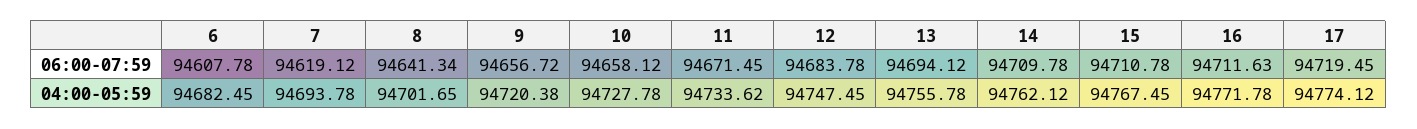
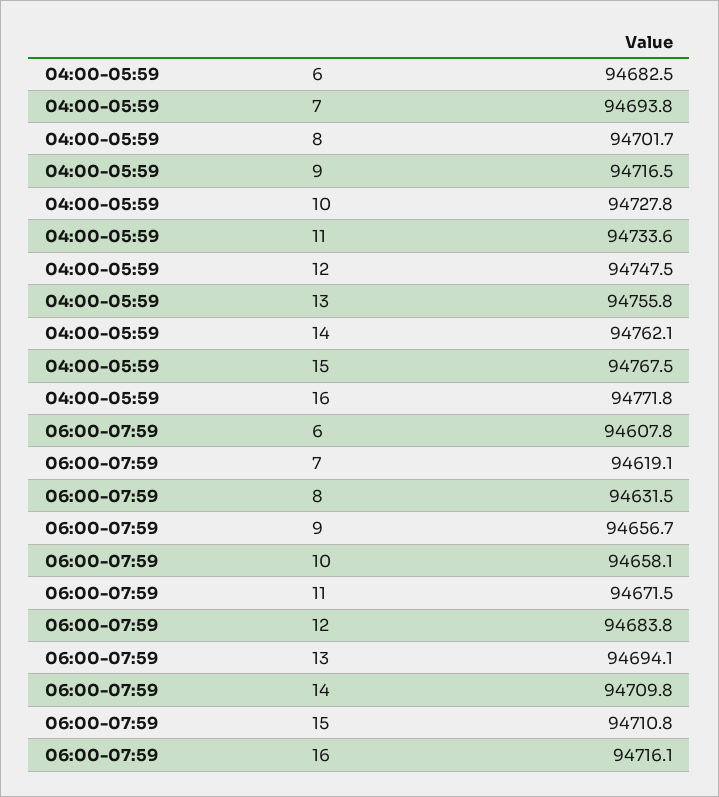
  {
    "6": {
      "06:00-07:59": 94607.78,
      "04:00-05:59": 94682.45
    },
    "7": {
      "06:00-07:59": 94619.12,
      "04:00-05:59": 94693.78
    },
    "8": {
-     "06:00-07:59": 94641.34,
+     "06:00-07:59": 94631.5,
      "04:00-05:59": 94701.65
    },
    "9": {
      "06:00-07:59": 94656.72,
-     "04:00-05:59": 94720.38
+     "04:00-05:59": 94716.5
    },
    "10": {
      "06:00-07:59": 94658.12,
      "04:00-05:59": 94727.78
    },
    "11": {
      "06:00-07:59": 94671.45,
      "04:00-05:59": 94733.62
    },
    "12": {
      "06:00-07:59": 94683.78,
      "04:00-05:59": 94747.45
    },
    "13": {
      "06:00-07:59": 94694.12,
      "04:00-05:59": 94755.78
    },
    "14": {
      "06:00-07:59": 94709.78,
      "04:00-05:59": 94762.12
    },
    "15": {
      "06:00-07:59": 94710.78,
      "04:00-05:59": 94767.45
    },
    "16": {
-     "06:00-07:59": 94711.63,
+     "06:00-07:59": 94716.1,
      "04:00-05:59": 94771.78
-   },
+   }
-   "17": {
-     "06:00-07:59": 94719.45,
-     "04:00-05:59": 94774.12
-   }
  }

